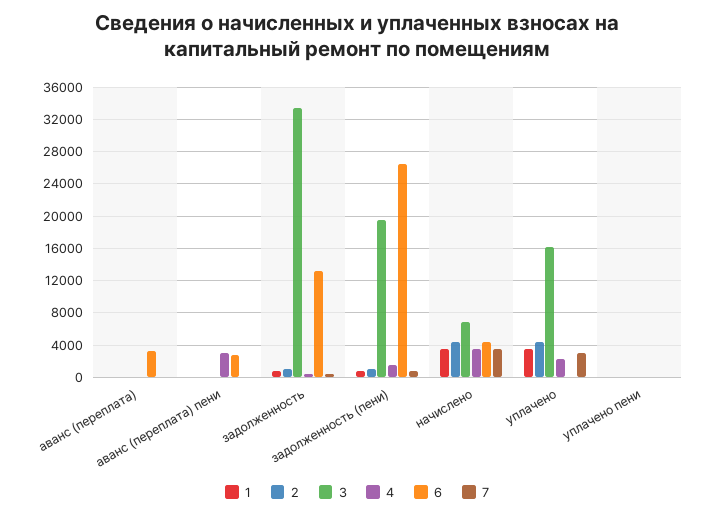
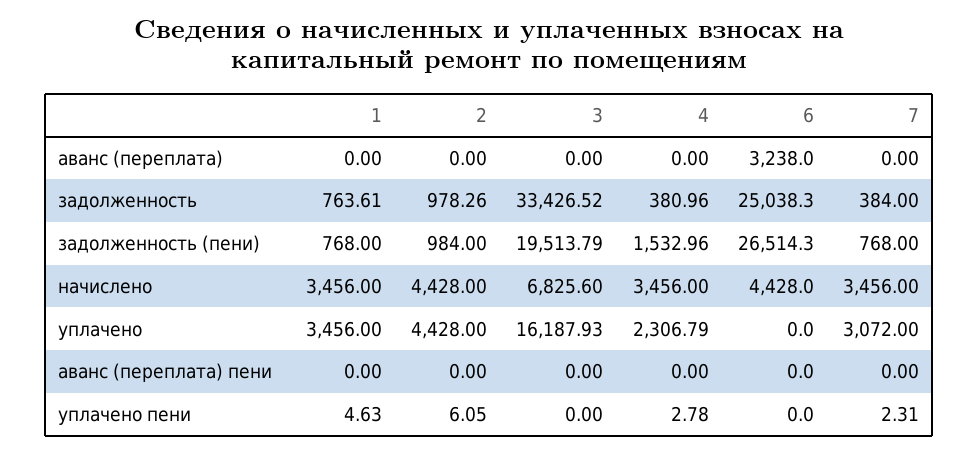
  {
    "1": {
      "аванс (переплата)": 0,
      "аванс (переплата) пени": 0,
      "задолженность": 763.61,
      "задолженность (пени)": 768,
      "начислено": 3456,
      "уплачено": 3456,
      "уплачено пени": 4.63
    },
    "2": {
      "аванс (переплата)": 0,
      "аванс (переплата) пени": 0,
      "задолженность": 978.26,
      "задолженность (пени)": 984,
      "начислено": 4428,
      "уплачено": 4428,
      "уплачено пени": 6.05
    },
    "3": {
      "аванс (переплата)": 0,
      "аванс (переплата) пени": 0,
      "задолженность": 33426.52,
      "задолженность (пени)": 19513.79,
      "начислено": 6825.6,
      "уплачено": 16187.93,
      "уплачено пени": 0
    },
    "4": {
      "аванс (переплата)": 0,
-     "аванс (переплата) пени": 3000,
+     "аванс (переплата) пени": 0,
      "задолженность": 380.96,
      "задолженность (пени)": 1532.96,
      "начислено": 3456,
      "уплачено": 2306.79,
      "уплачено пени": 2.78
    },
    "6": {
      "аванс (переплата)": 3238,
-     "аванс (переплата) пени": 3000,
+     "аванс (переплата) пени": 0,
-     "задолженность": 13000,
+     "задолженность": 25038.3,
      "задолженность (пени)": 26514.3,
      "начислено": 4428,
      "уплачено": 0,
      "уплачено пени": 0
    },
    "7": {
      "аванс (переплата)": 0,
      "аванс (переплата) пени": 0,
      "задолженность": 384,
      "задолженность (пени)": 768,
      "начислено": 3456,
      "уплачено": 3072,
      "уплачено пени": 2.31
    }
  }

